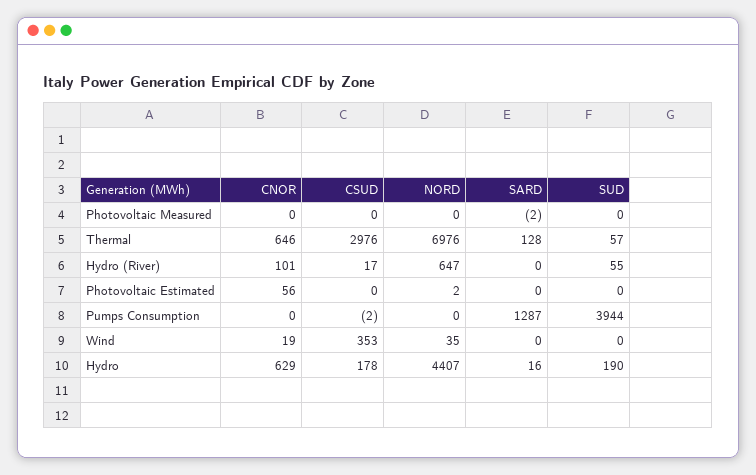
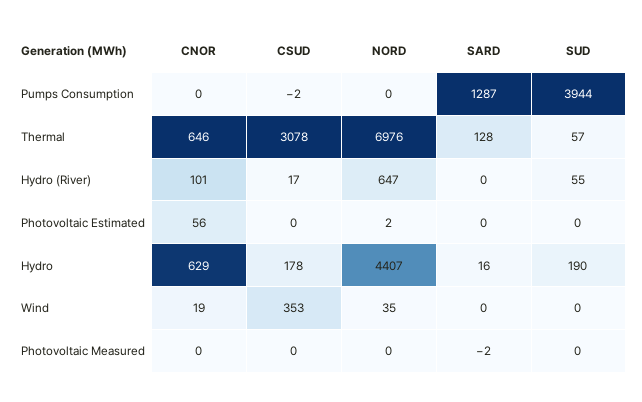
  {
    "CNOR": {
      "Photovoltaic Measured": 0,
      "Thermal": 646,
      "Hydro (River)": 101,
      "Photovoltaic Estimated": 56,
      "Pumps Consumption": 0,
      "Wind": 19,
      "Hydro": 629
    },
    "CSUD": {
      "Photovoltaic Measured": 0,
-     "Thermal": 2976,
+     "Thermal": 3078,
      "Hydro (River)": 17,
      "Photovoltaic Estimated": 0,
      "Pumps Consumption": -2,
      "Wind": 353,
      "Hydro": 178
    },
    "NORD": {
      "Photovoltaic Measured": 0,
      "Thermal": 6976,
      "Hydro (River)": 647,
      "Photovoltaic Estimated": 2,
      "Pumps Consumption": 0,
      "Wind": 35,
      "Hydro": 4407
    },
    "SARD": {
      "Photovoltaic Measured": -2,
      "Thermal": 128,
      "Hydro (River)": 0,
      "Photovoltaic Estimated": 0,
      "Pumps Consumption": 1287,
      "Wind": 0,
      "Hydro": 16
    },
    "SUD": {
      "Photovoltaic Measured": 0,
      "Thermal": 57,
      "Hydro (River)": 55,
      "Photovoltaic Estimated": 0,
      "Pumps Consumption": 3944,
      "Wind": 0,
      "Hydro": 190
    }
  }

